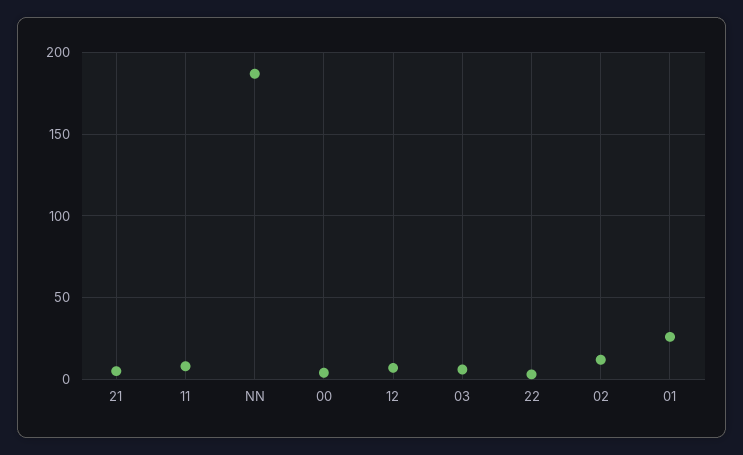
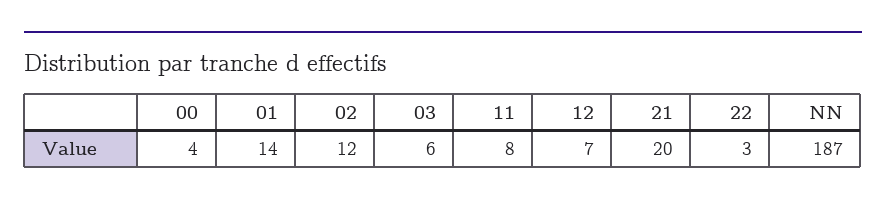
  {
-   "21": 5,
+   "21": 20,
    "11": 8,
    "NN": 187,
    "00": 4,
    "12": 7,
    "03": 6,
    "22": 3,
    "02": 12,
-   "01": 25
+   "01": 14
  }

